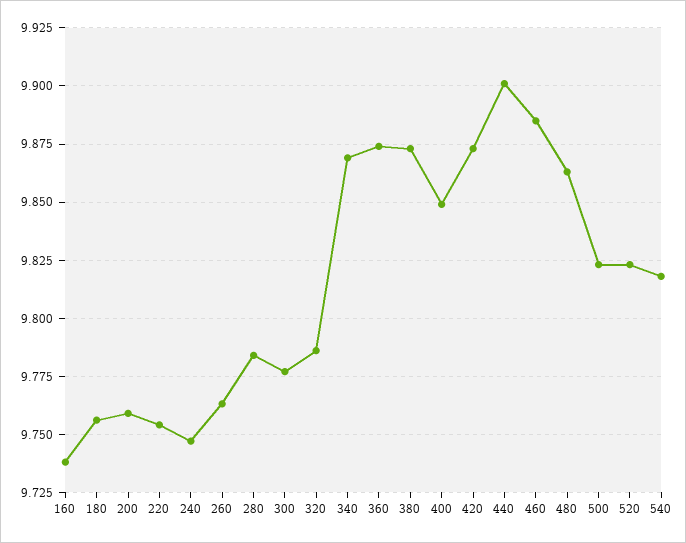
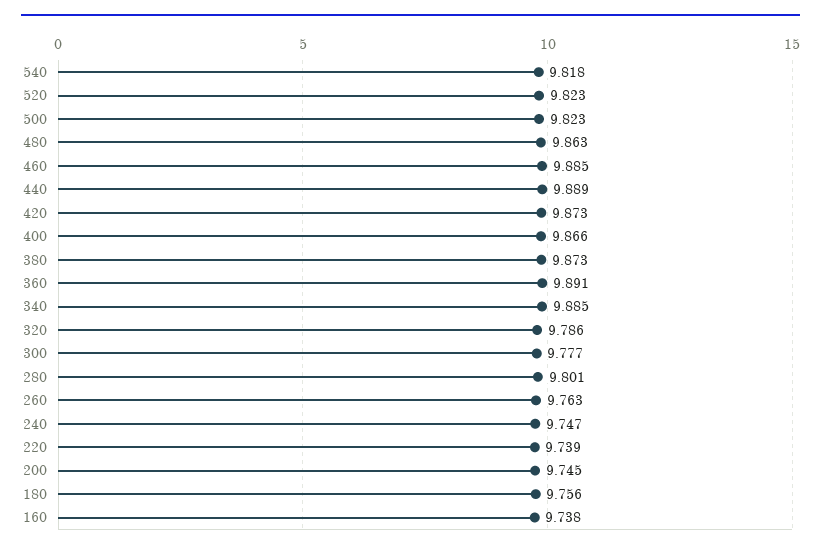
  {
    "160": 9.738,
    "180": 9.756,
-   "200": 9.76,
+   "200": 9.745,
-   "220": 9.755,
+   "220": 9.739,
    "240": 9.747,
    "260": 9.763,
-   "280": 9.785,
+   "280": 9.801,
    "300": 9.777,
    "320": 9.786,
-   "340": 9.87,
+   "340": 9.885,
-   "360": 9.875,
+   "360": 9.891,
    "380": 9.873,
-   "400": 9.85,
+   "400": 9.866,
    "420": 9.873,
-   "440": 9.9,
+   "440": 9.889,
    "460": 9.885,
    "480": 9.863,
    "500": 9.823,
    "520": 9.823,
    "540": 9.818
  }

